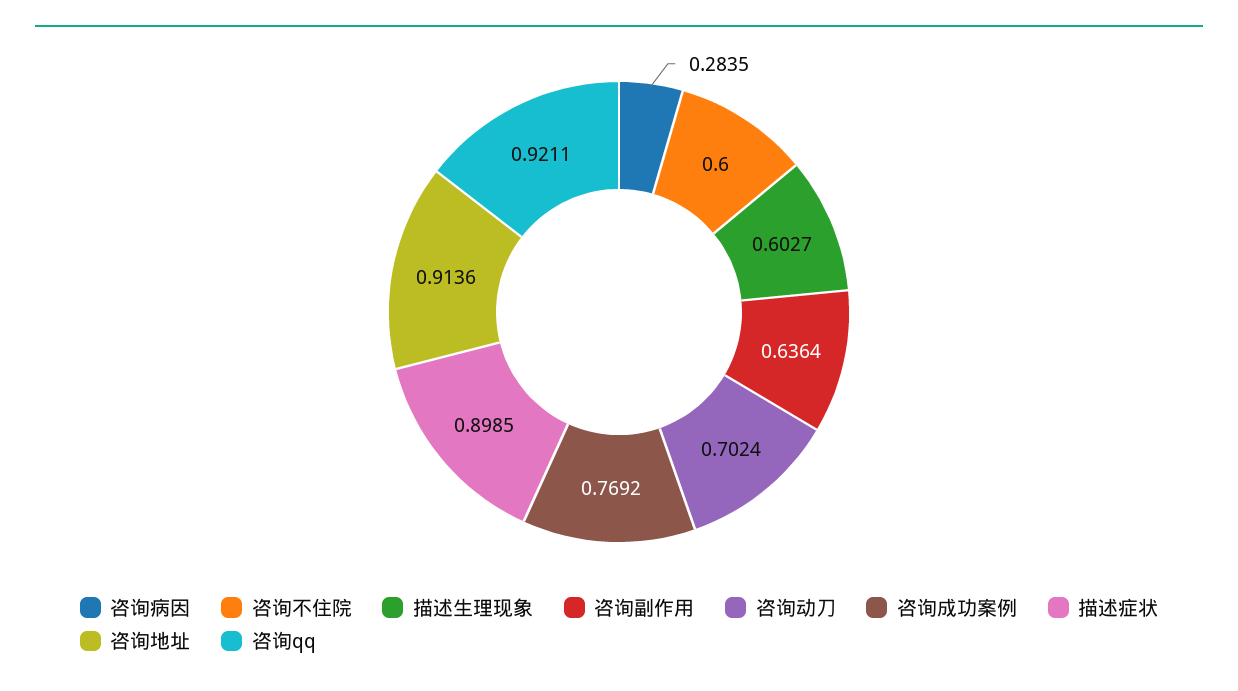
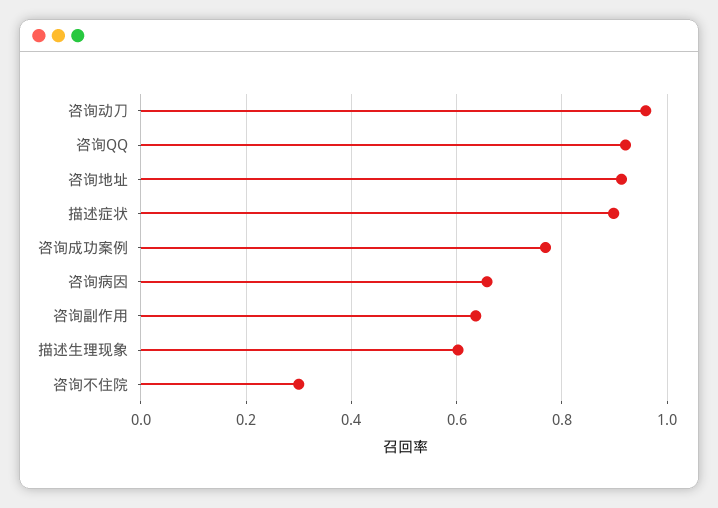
  {
-   "咨询病因": 0.2835,
+   "咨询病因": 0.66,
-   "咨询不住院": 0.6,
+   "咨询不住院": 0.3,
    "描述生理现象": 0.6027,
    "咨询副作用": 0.6364,
-   "咨询动刀": 0.7024,
+   "咨询动刀": 0.96,
    "咨询成功案例": 0.7692,
    "描述症状": 0.8985,
    "咨询地址": 0.9136,
    "咨询qq": 0.9211
  }

